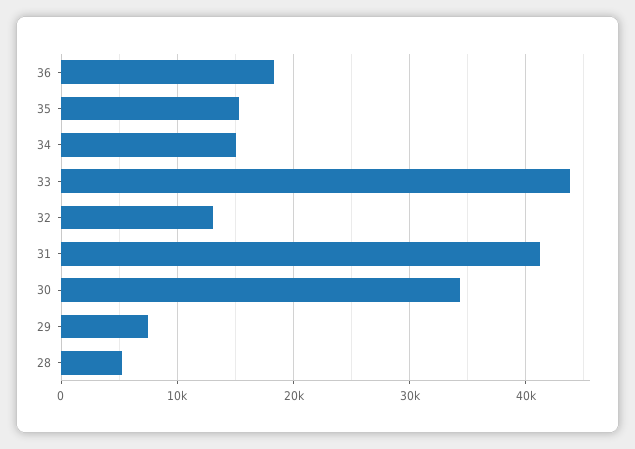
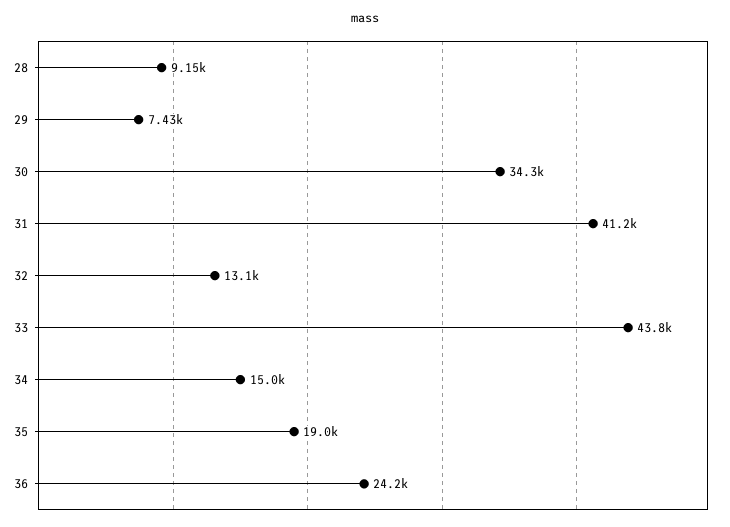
  {
-   "36": 18000,
+   "36": 24200,
-   "35": 15000,
+   "35": 19000,
    "34": 15000,
    "33": 43800,
    "32": 13100,
    "31": 41200,
    "30": 34300,
    "29": 7430,
-   "28": 5000
+   "28": 9150
  }

